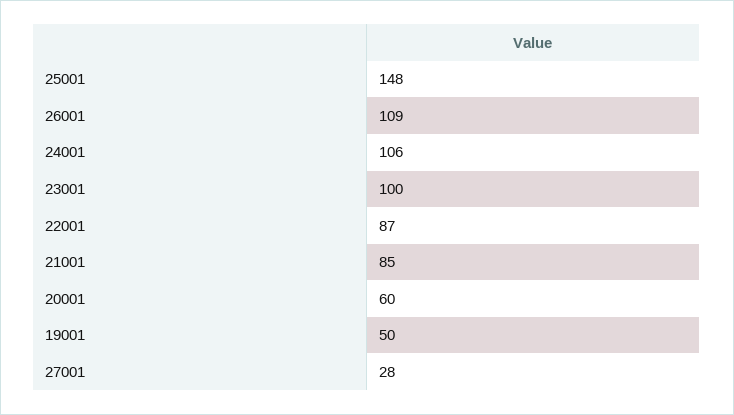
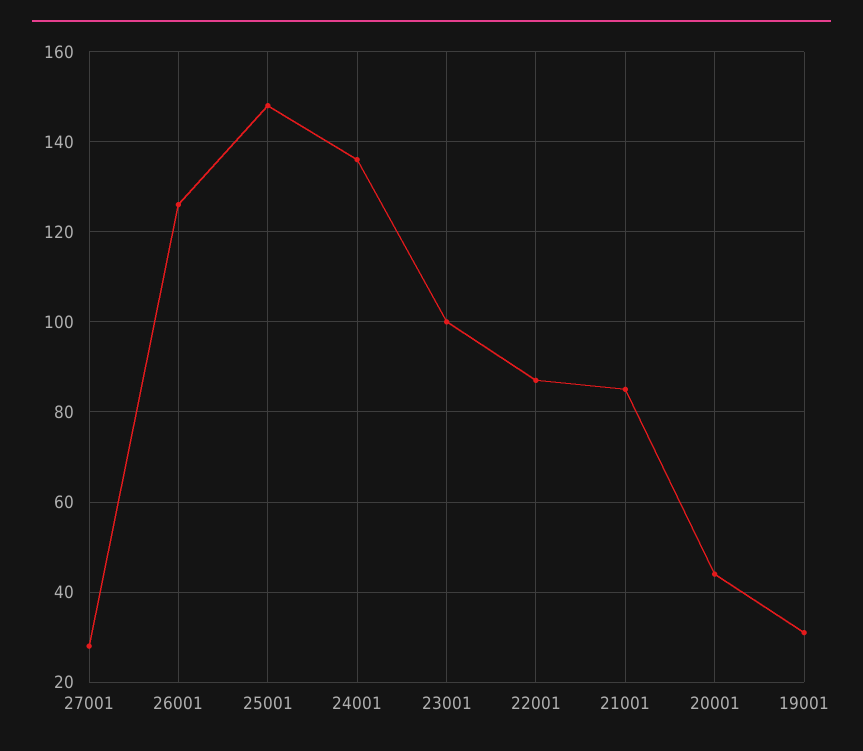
  {
    "25001": 148,
-   "26001": 109,
+   "26001": 125,
-   "24001": 106,
+   "24001": 135,
    "23001": 100,
    "22001": 87,
    "21001": 85,
-   "20001": 60,
+   "20001": 45,
-   "19001": 50,
+   "19001": 30,
    "27001": 28
  }

